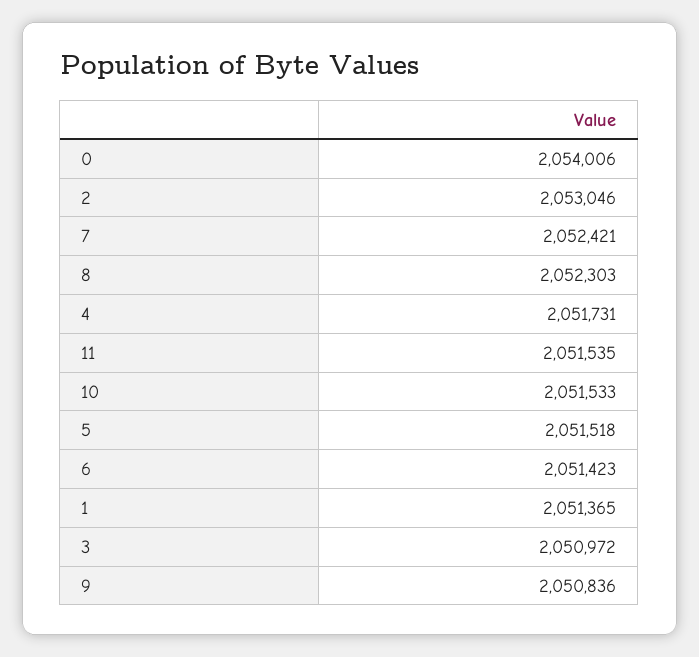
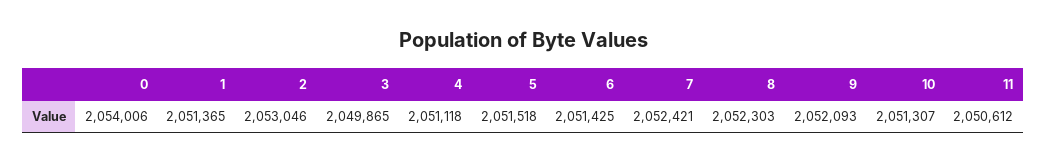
  {
    "0": 2054006,
    "2": 2053046,
    "7": 2052421,
    "8": 2052303,
-   "4": 2051731,
+   "4": 2051118,
-   "11": 2051535,
+   "11": 2050612,
-   "10": 2051533,
+   "10": 2051307,
    "5": 2051518,
-   "6": 2051423,
+   "6": 2051425,
    "1": 2051365,
-   "3": 2050972,
+   "3": 2049865,
-   "9": 2050836
+   "9": 2052093
  }

